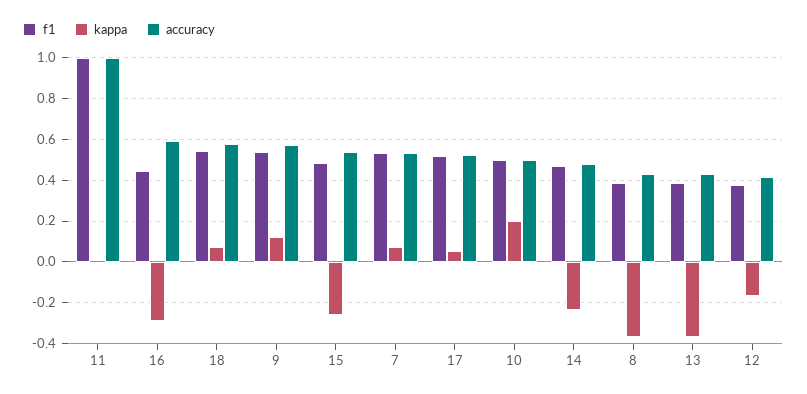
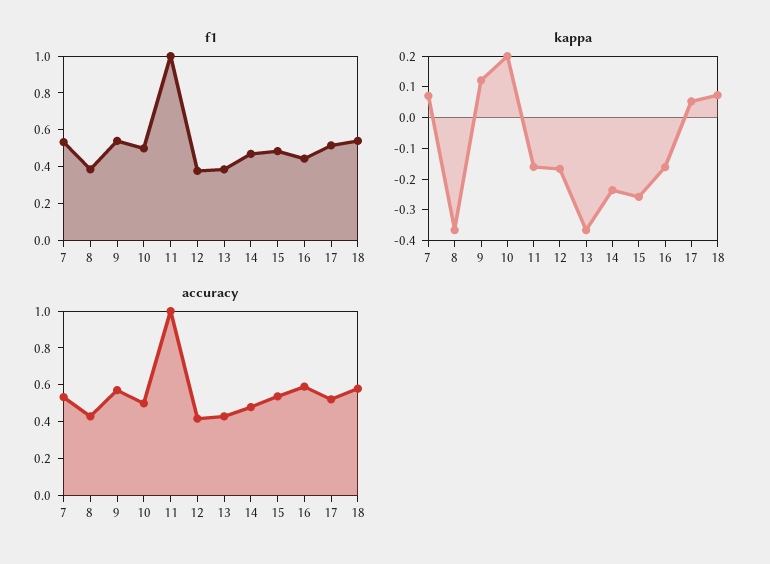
  {
    "f1": {
      "11": 1,
      "16": 0.45,
      "18": 0.55,
      "9": 0.55,
      "15": 0.5,
      "7": 0.55,
      "17": 0.5,
      "10": 0.5,
      "14": 0.45,
      "8": 0.4,
      "13": 0.4,
      "12": 0.4
    },
    "kappa": {
-     "11": 0,
+     "11": -0.15,
-     "16": -0.3,
+     "16": -0.15,
      "18": 0.05,
      "9": 0.1,
      "15": -0.25,
      "7": 0.05,
      "17": 0.05,
      "10": 0.2,
      "14": -0.25,
      "8": -0.35,
      "13": -0.35,
      "12": -0.15
    },
    "accuracy": {
      "11": 1,
      "16": 0.6,
      "18": 0.6,
      "9": 0.55,
      "15": 0.55,
      "7": 0.55,
      "17": 0.5,
      "10": 0.5,
      "14": 0.5,
      "8": 0.45,
      "13": 0.45,
      "12": 0.4
    }
  }

